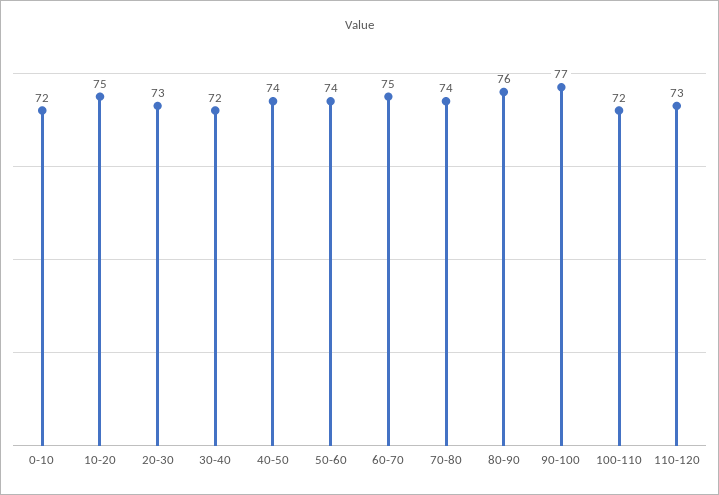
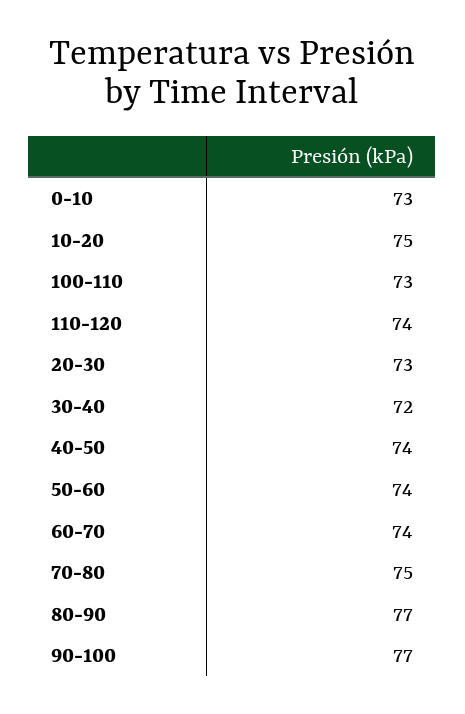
  {
-   "0-10": 72,
+   "0-10": 73,
    "10-20": 75,
    "20-30": 73,
    "30-40": 72,
    "40-50": 74,
    "50-60": 74,
-   "60-70": 75,
+   "60-70": 74,
-   "70-80": 74,
+   "70-80": 75,
-   "80-90": 76,
+   "80-90": 77,
    "90-100": 77,
-   "100-110": 72,
+   "100-110": 73,
-   "110-120": 73
+   "110-120": 74
  }

